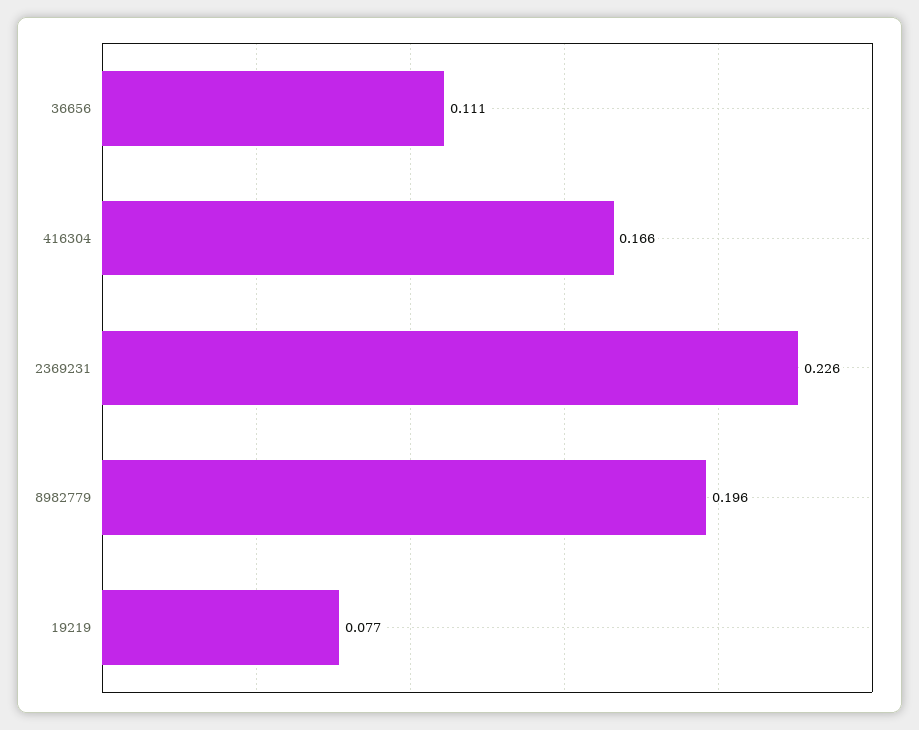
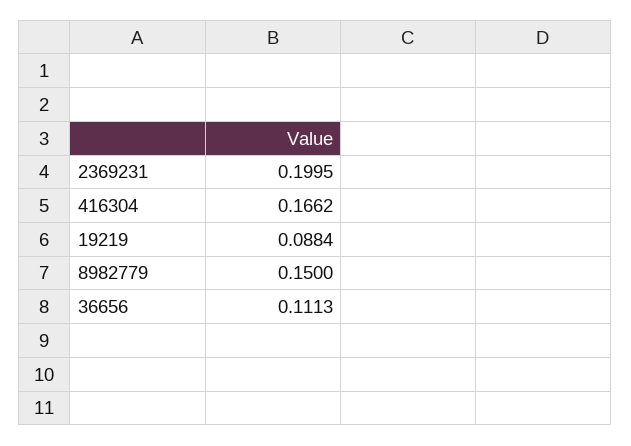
  {
    "36656": 0.1113,
    "416304": 0.1662,
-   "2369231": 0.226,
+   "2369231": 0.1995,
-   "8982779": 0.196,
+   "8982779": 0.15,
-   "19219": 0.077
+   "19219": 0.0884
  }

